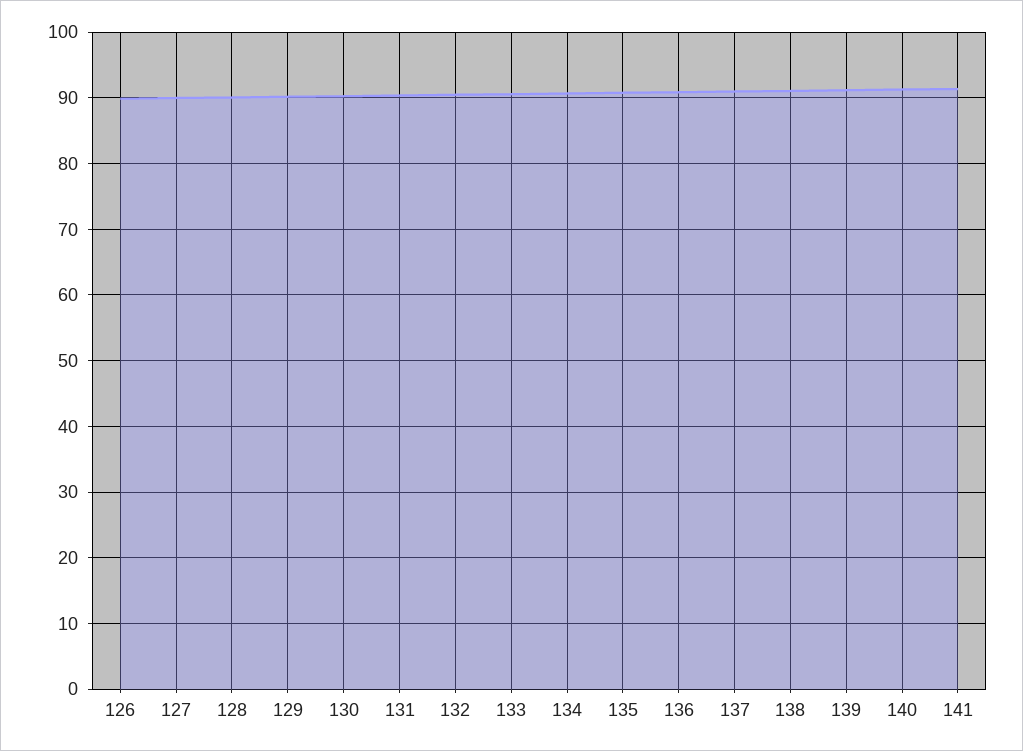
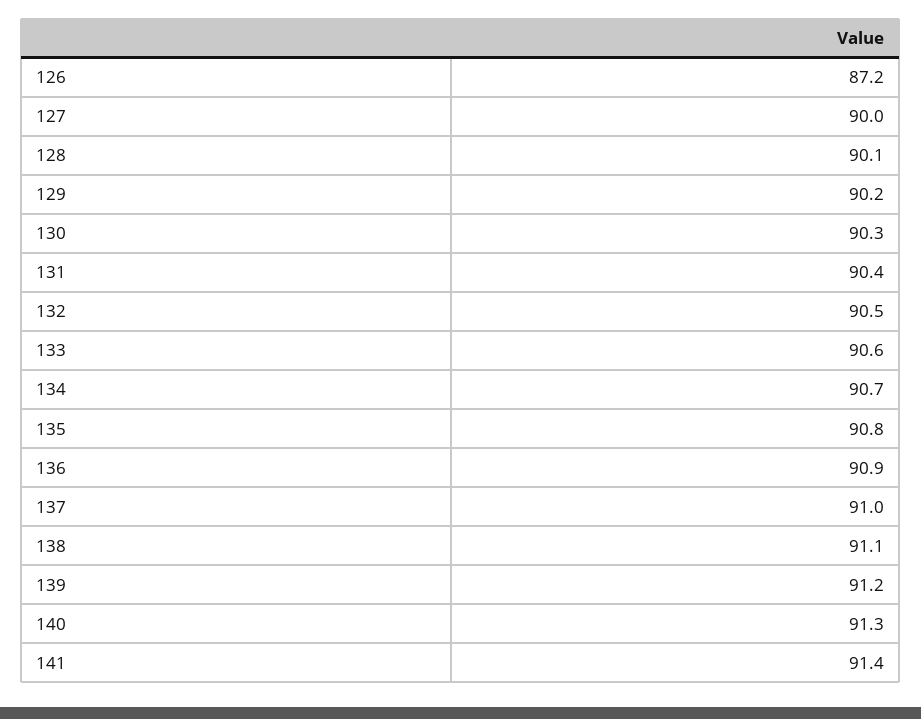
  {
-   "126": 90,
+   "126": 87.2,
    "127": 90,
    "128": 90.1,
    "129": 90.2,
    "130": 90.3,
    "131": 90.4,
    "132": 90.5,
    "133": 90.6,
    "134": 90.7,
    "135": 90.8,
    "136": 90.9,
    "137": 91,
    "138": 91.1,
    "139": 91.2,
    "140": 91.3,
    "141": 91.4
  }

